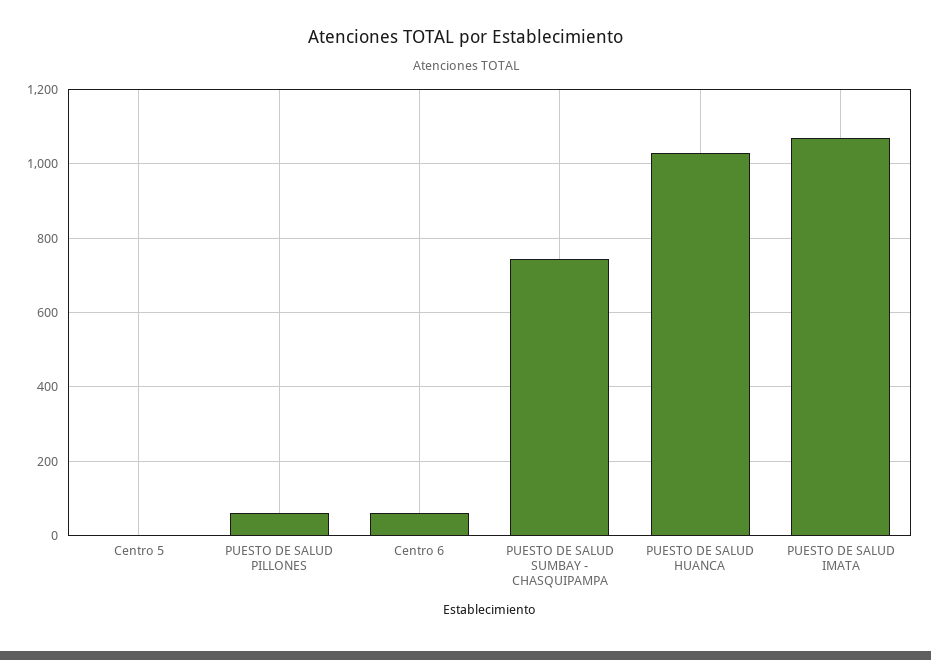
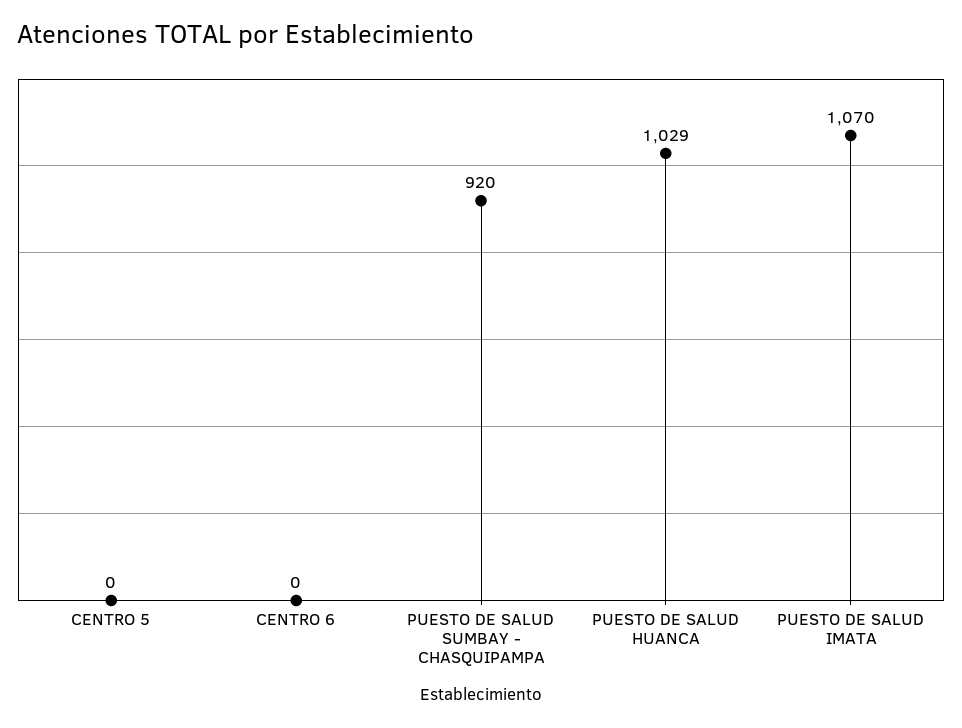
  {
    "Centro 5": 0,
-   "PUESTO DE SALUD PILLONES": 60,
-   "Centro 6": 60,
+   "Centro 6": 0,
-   "PUESTO DE SALUD SUMBAY - CHASQUIPAMPA": 740,
+   "PUESTO DE SALUD SUMBAY - CHASQUIPAMPA": 920,
    "PUESTO DE SALUD HUANCA": 1029,
    "PUESTO DE SALUD IMATA": 1070
  }

